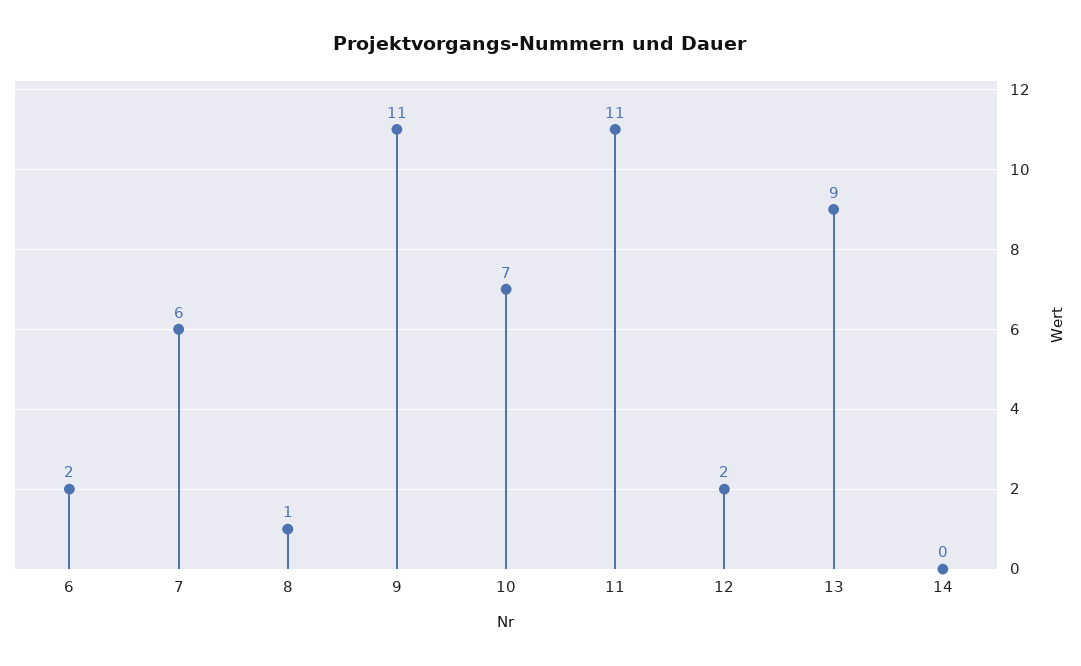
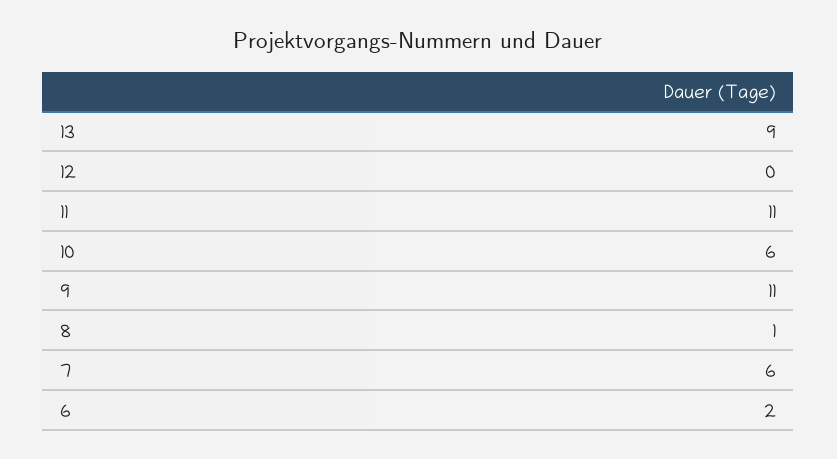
  {
    "6": 2,
    "7": 6,
    "8": 1,
    "9": 11,
-   "10": 7,
+   "10": 6,
    "11": 11,
-   "12": 2,
+   "12": 0,
-   "13": 9,
+   "13": 9
-   "14": 0
  }

